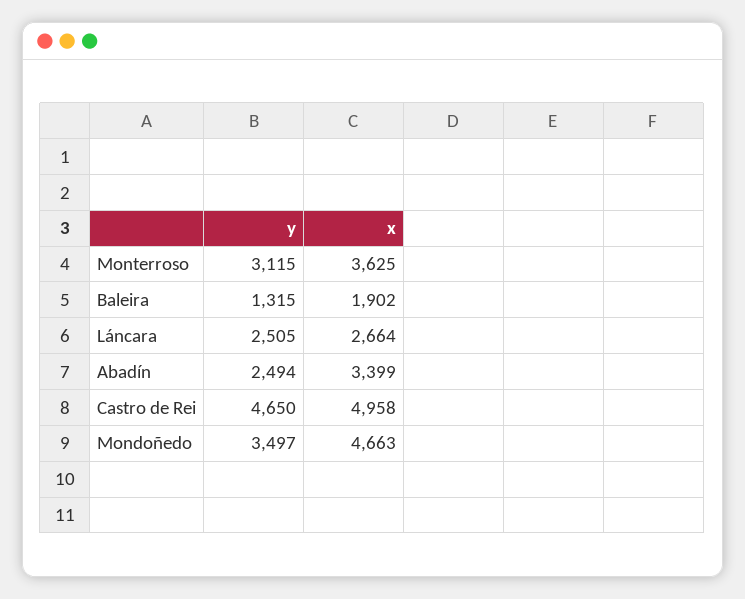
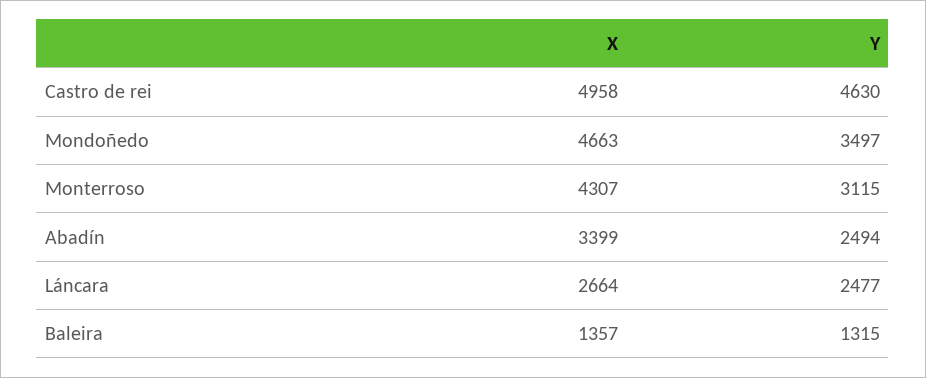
  {
    "y": {
      "Monterroso": 3115,
      "Baleira": 1315,
-     "Láncara": 2505,
+     "Láncara": 2477,
      "Abadín": 2494,
-     "Castro de Rei": 4650,
+     "Castro de Rei": 4630,
      "Mondoñedo": 3497
    },
    "x": {
-     "Monterroso": 3625,
+     "Monterroso": 4307,
-     "Baleira": 1902,
+     "Baleira": 1357,
      "Láncara": 2664,
      "Abadín": 3399,
      "Castro de Rei": 4958,
      "Mondoñedo": 4663
    }
  }

